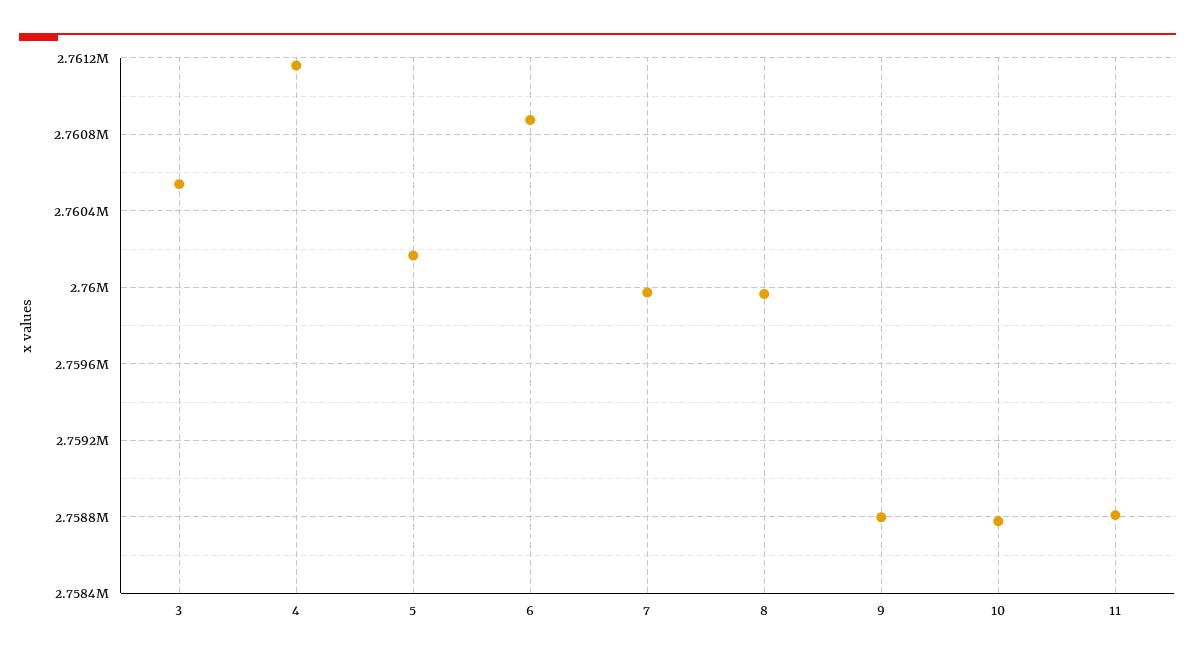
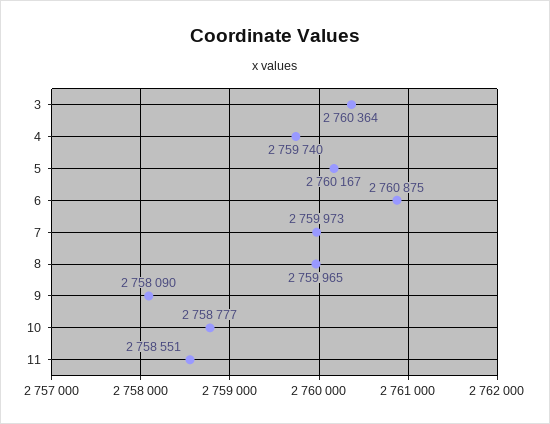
  {
-   "3": 2760550,
+   "3": 2760364,
-   "4": 2761150,
+   "4": 2759740,
    "5": 2760167,
    "6": 2760875,
    "7": 2759973,
    "8": 2759965,
-   "9": 2758800,
+   "9": 2758090,
    "10": 2758777,
-   "11": 2758800
+   "11": 2758551
  }

